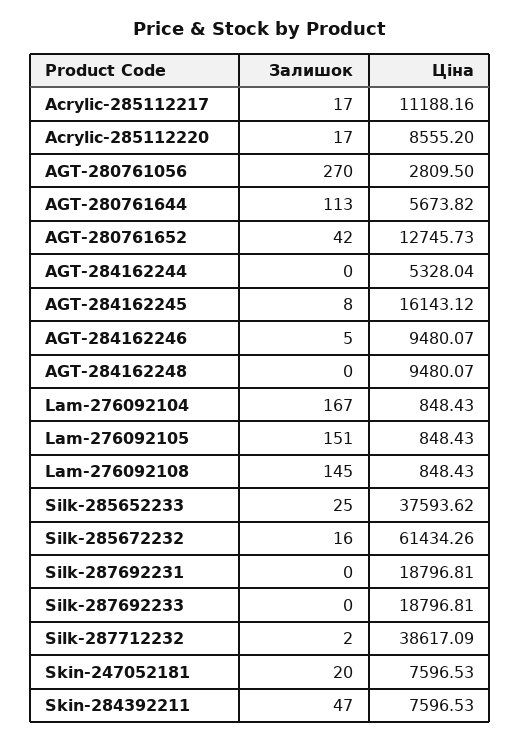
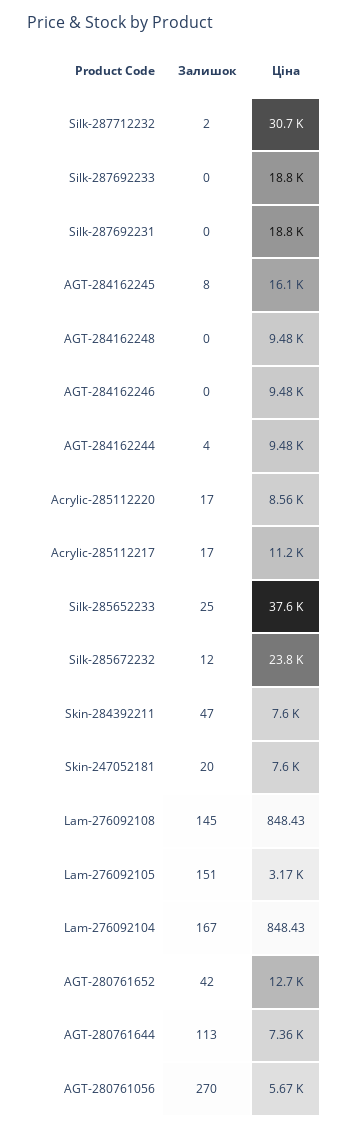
  {
    "Залишок": {
      "Acrylic-285112217": 17,
      "Acrylic-285112220": 17,
      "AGT-280761056": 270,
      "AGT-280761644": 113,
      "AGT-280761652": 42,
-     "AGT-284162244": 0,
+     "AGT-284162244": 4,
      "AGT-284162245": 8,
-     "AGT-284162246": 5,
+     "AGT-284162246": 0,
      "AGT-284162248": 0,
      "Lam-276092104": 167,
      "Lam-276092105": 151,
      "Lam-276092108": 145,
      "Silk-285652233": 25,
-     "Silk-285672232": 16,
+     "Silk-285672232": 12,
      "Silk-287692231": 0,
      "Silk-287692233": 0,
      "Silk-287712232": 2,
      "Skin-247052181": 20,
      "Skin-284392211": 47
    },
    "Ціна": {
      "Acrylic-285112217": 11188.16,
      "Acrylic-285112220": 8555.2,
-     "AGT-280761056": 2809.5,
+     "AGT-280761056": 5670,
-     "AGT-280761644": 5673.82,
+     "AGT-280761644": 7360,
      "AGT-280761652": 12745.73,
-     "AGT-284162244": 5328.04,
+     "AGT-284162244": 9480,
      "AGT-284162245": 16143.12,
      "AGT-284162246": 9480.07,
      "AGT-284162248": 9480.07,
      "Lam-276092104": 848.43,
-     "Lam-276092105": 848.43,
+     "Lam-276092105": 3170,
      "Lam-276092108": 848.43,
      "Silk-285652233": 37593.62,
-     "Silk-285672232": 61434.26,
+     "Silk-285672232": 23800,
      "Silk-287692231": 18796.81,
      "Silk-287692233": 18796.81,
-     "Silk-287712232": 38617.09,
+     "Silk-287712232": 30700,
      "Skin-247052181": 7596.53,
      "Skin-284392211": 7596.53
    }
  }

